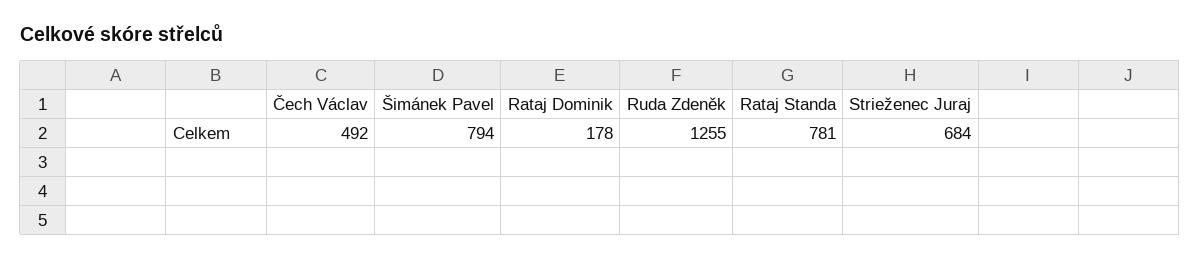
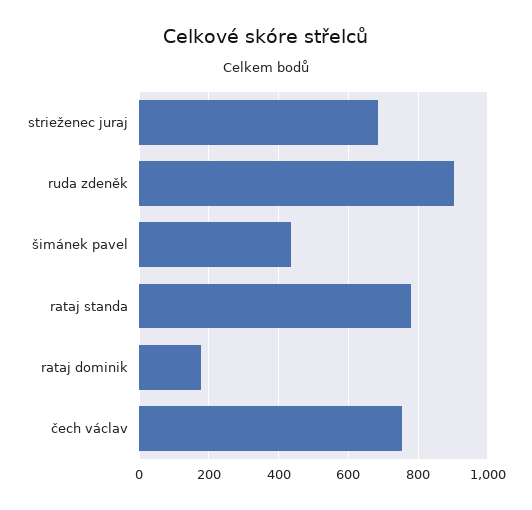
  {
-   "Čech Václav": 492,
+   "Čech Václav": 760,
-   "Šimánek Pavel": 794,
+   "Šimánek Pavel": 440,
    "Rataj Dominik": 178,
-   "Ruda Zdeněk": 1255,
+   "Ruda Zdeněk": 900,
    "Rataj Standa": 781,
    "Strieženec Juraj": 684
  }

